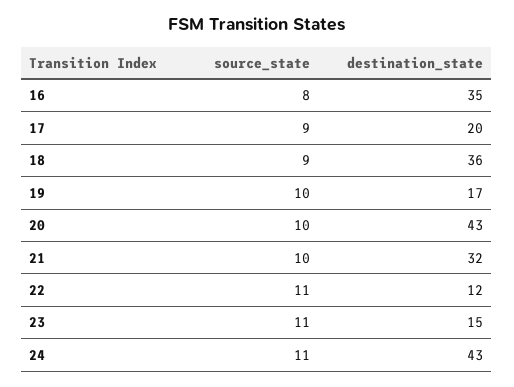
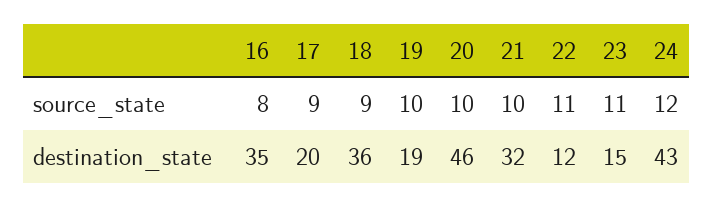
  {
    "source_state": {
      "16": 8,
      "17": 9,
      "18": 9,
      "19": 10,
      "20": 10,
      "21": 10,
      "22": 11,
      "23": 11,
-     "24": 11
+     "24": 12
    },
    "destination_state": {
      "16": 35,
      "17": 20,
      "18": 36,
-     "19": 17,
+     "19": 19,
-     "20": 43,
+     "20": 46,
      "21": 32,
      "22": 12,
      "23": 15,
      "24": 43
    }
  }

